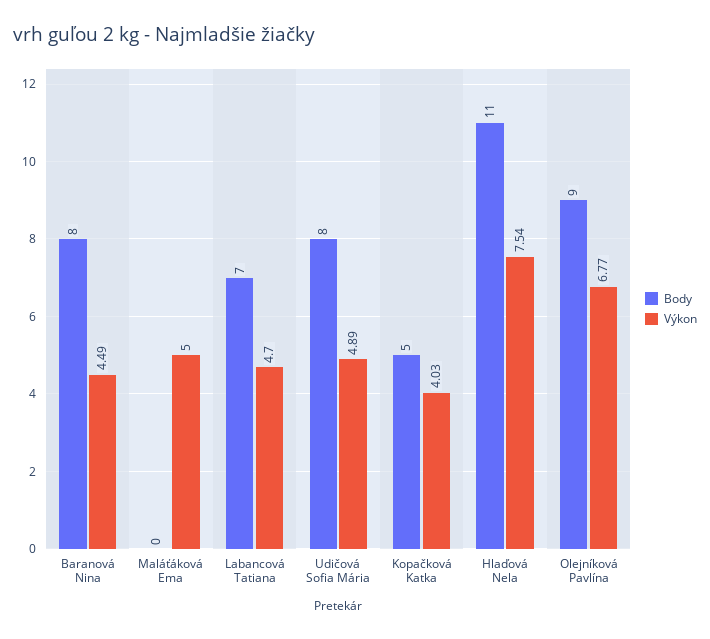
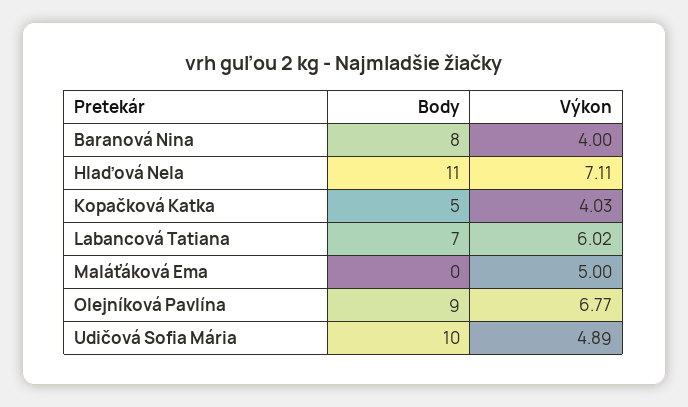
  {
    "Body": {
      "Baranová Nina": 8,
      "Maláťáková Ema": 0,
      "Labancová Tatiana": 7,
-     "Udičová Sofia Mária": 8,
+     "Udičová Sofia Mária": 10,
      "Kopačková Katka": 5,
      "Hlaďová Nela": 11,
      "Olejníková Pavlína": 9
    },
    "Výkon": {
-     "Baranová Nina": 4.49,
+     "Baranová Nina": 4,
      "Maláťáková Ema": 5,
-     "Labancová Tatiana": 4.7,
+     "Labancová Tatiana": 6.02,
      "Udičová Sofia Mária": 4.89,
      "Kopačková Katka": 4.03,
-     "Hlaďová Nela": 7.54,
+     "Hlaďová Nela": 7.11,
      "Olejníková Pavlína": 6.77
    }
  }

